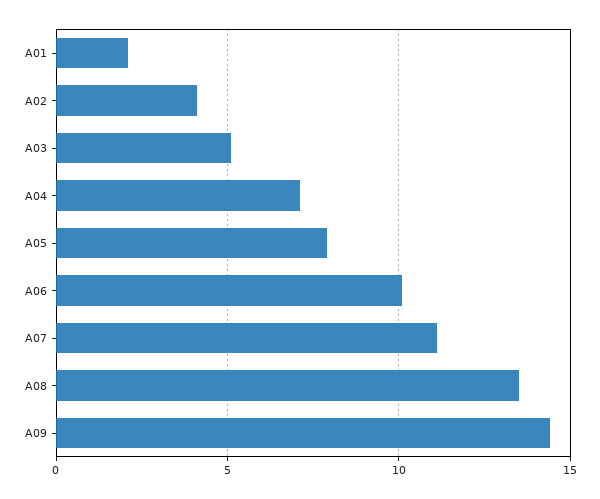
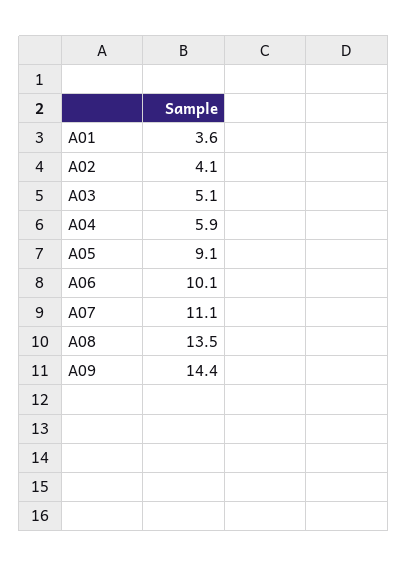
  {
-   "A01": 2,
+   "A01": 3.6,
    "A02": 4.1,
    "A03": 5.1,
-   "A04": 7,
+   "A04": 5.9,
-   "A05": 8,
+   "A05": 9.1,
    "A06": 10.1,
    "A07": 11.1,
    "A08": 13.5,
    "A09": 14.4
  }

